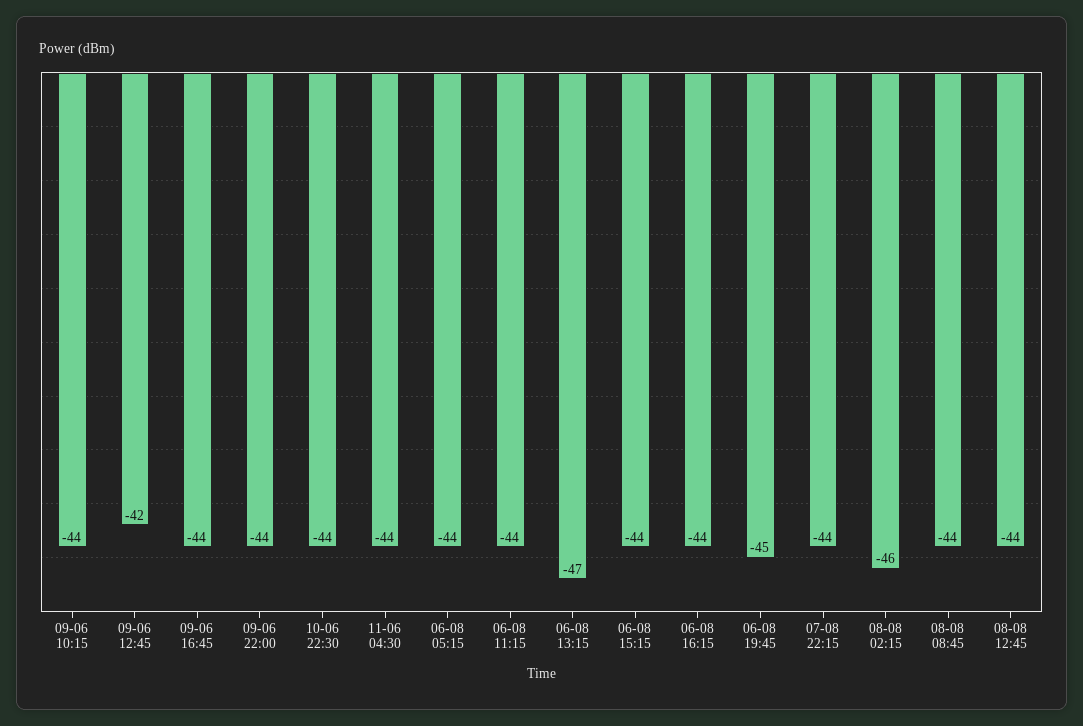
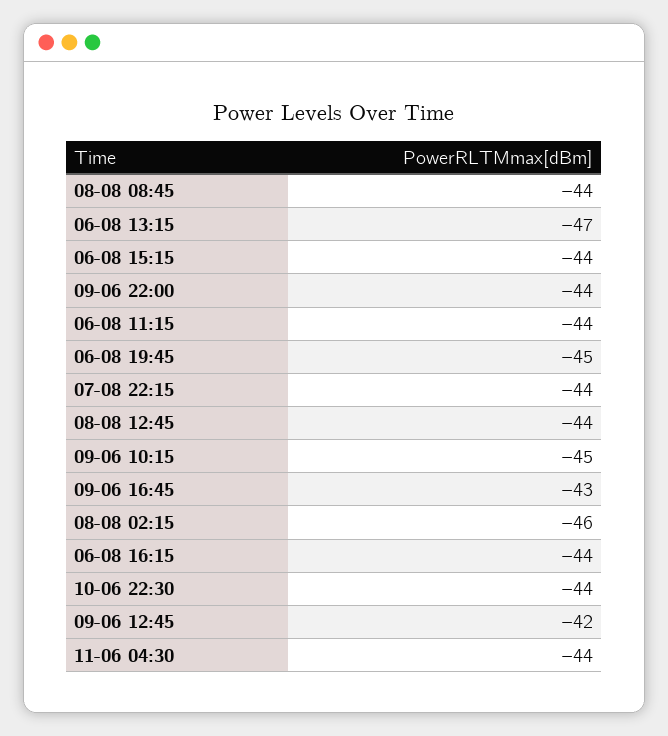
  {
-   "09-06 10:15": -44,
+   "09-06 10:15": -45,
    "09-06 12:45": -42,
-   "09-06 16:45": -44,
+   "09-06 16:45": -43,
    "09-06 22:00": -44,
    "10-06 22:30": -44,
    "11-06 04:30": -44,
-   "06-08 05:15": -44,
    "06-08 11:15": -44,
    "06-08 13:15": -47,
    "06-08 15:15": -44,
    "06-08 16:15": -44,
    "06-08 19:45": -45,
    "07-08 22:15": -44,
    "08-08 02:15": -46,
    "08-08 08:45": -44,
    "08-08 12:45": -44
  }

